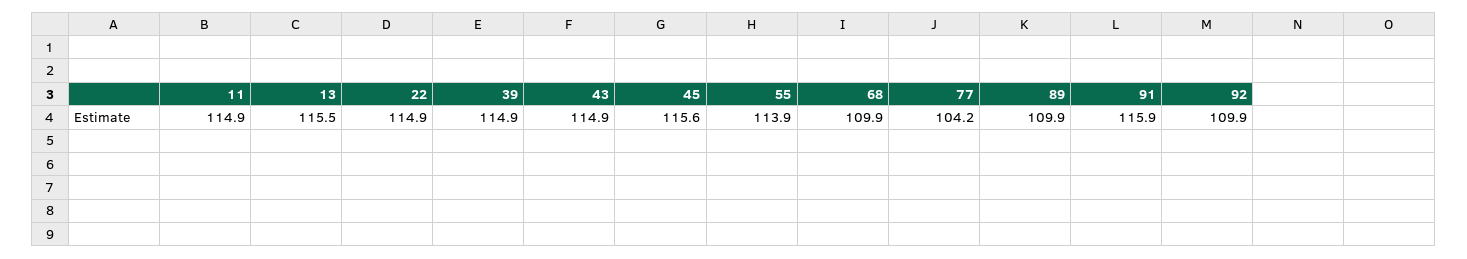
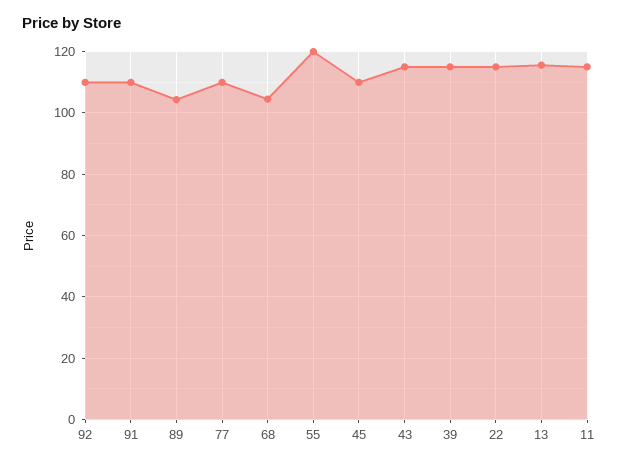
  {
    "11": 114.9,
    "13": 115.5,
    "22": 114.9,
    "39": 114.9,
    "43": 114.9,
-   "45": 115.6,
+   "45": 110,
-   "55": 113.9,
+   "55": 120,
-   "68": 109.9,
+   "68": 104,
-   "77": 104.2,
+   "77": 110,
-   "89": 109.9,
+   "89": 104,
-   "91": 115.9,
+   "91": 110,
    "92": 109.9
  }

